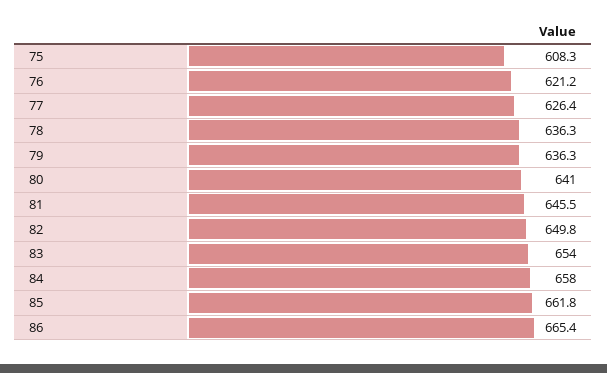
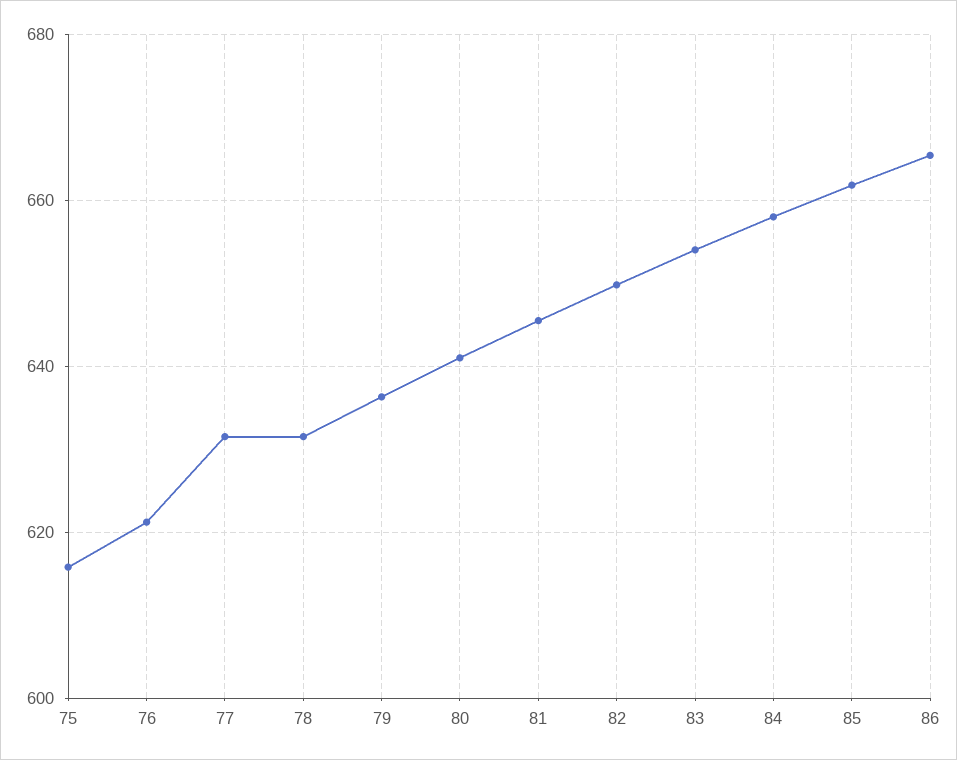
  {
-   "75": 608.3,
+   "75": 616,
    "76": 621.2,
-   "77": 626.4,
+   "77": 632,
-   "78": 636.3,
+   "78": 632,
    "79": 636.3,
    "80": 641,
    "81": 645.5,
    "82": 649.8,
    "83": 654,
    "84": 658,
    "85": 661.8,
    "86": 665.4
  }

